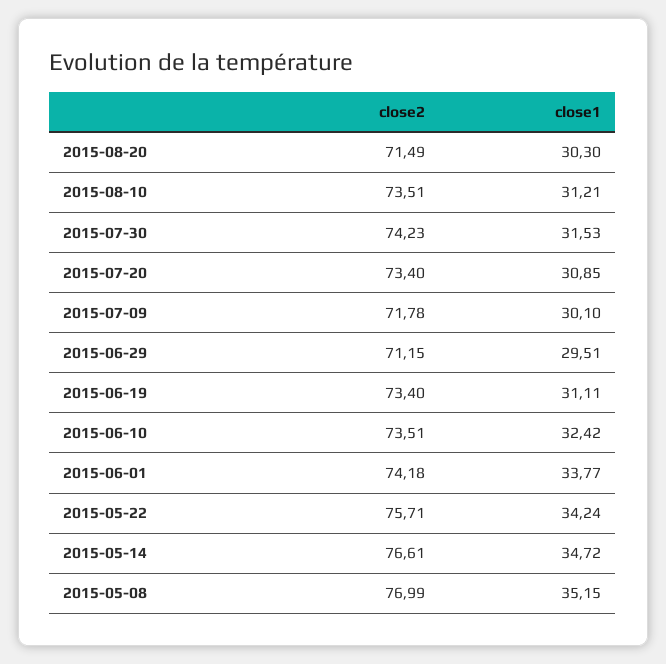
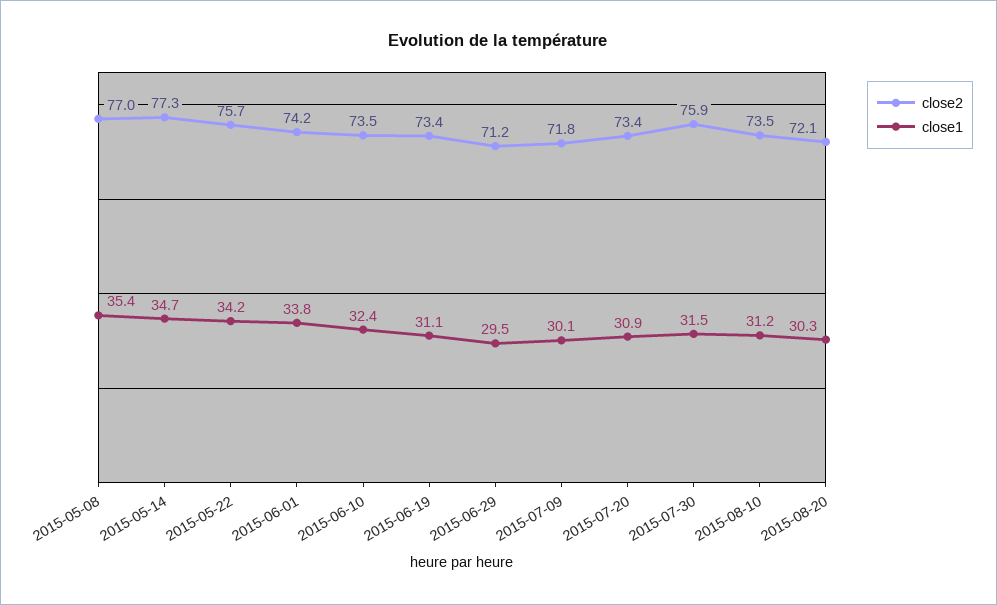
  {
    "close2": {
-     "2015-08-20": 71.49,
+     "2015-08-20": 72.1,
      "2015-08-10": 73.51,
-     "2015-07-30": 74.23,
+     "2015-07-30": 75.9,
      "2015-07-20": 73.4,
      "2015-07-09": 71.78,
      "2015-06-29": 71.15,
      "2015-06-19": 73.4,
      "2015-06-10": 73.51,
      "2015-06-01": 74.18,
      "2015-05-22": 75.71,
-     "2015-05-14": 76.61,
+     "2015-05-14": 77.3,
      "2015-05-08": 76.99
    },
    "close1": {
      "2015-08-20": 30.3,
      "2015-08-10": 31.21,
      "2015-07-30": 31.53,
      "2015-07-20": 30.85,
      "2015-07-09": 30.1,
      "2015-06-29": 29.51,
      "2015-06-19": 31.11,
      "2015-06-10": 32.42,
      "2015-06-01": 33.77,
      "2015-05-22": 34.24,
      "2015-05-14": 34.72,
-     "2015-05-08": 35.15
+     "2015-05-08": 35.4
    }
  }

